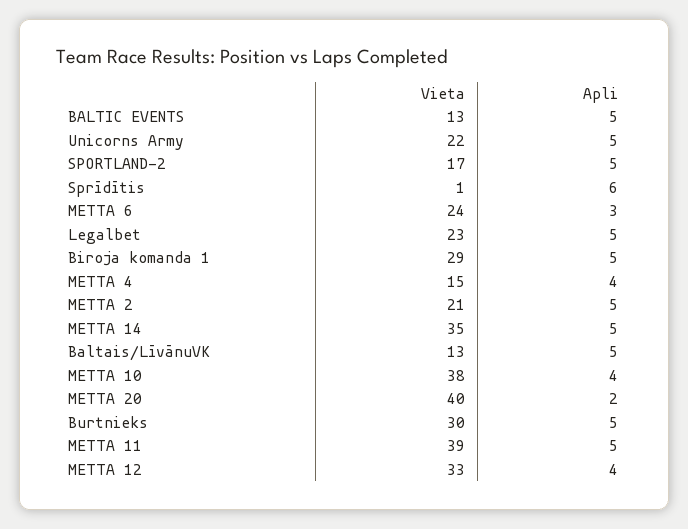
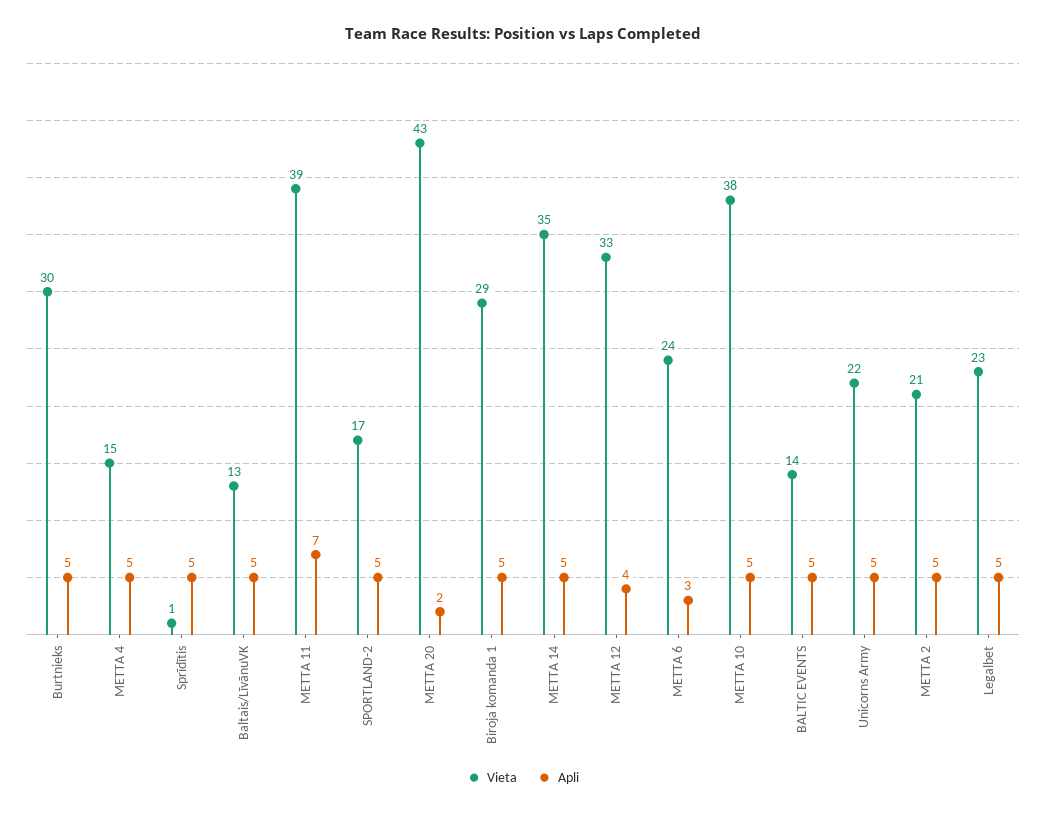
  {
    "Vieta": {
-     "BALTIC EVENTS": 13,
+     "BALTIC EVENTS": 14,
      "Unicorns Army": 22,
      "SPORTLAND-2": 17,
      "Sprīdītis": 1,
      "METTA 6": 24,
      "Legalbet": 23,
      "Biroja komanda 1": 29,
      "METTA 4": 15,
      "METTA 2": 21,
      "METTA 14": 35,
      "Baltais/LīvānuVK": 13,
      "METTA 10": 38,
-     "METTA 20": 40,
+     "METTA 20": 43,
      "Burtnieks": 30,
      "METTA 11": 39,
      "METTA 12": 33
    },
    "Apli": {
      "BALTIC EVENTS": 5,
      "Unicorns Army": 5,
      "SPORTLAND-2": 5,
-     "Sprīdītis": 6,
+     "Sprīdītis": 5,
      "METTA 6": 3,
      "Legalbet": 5,
      "Biroja komanda 1": 5,
-     "METTA 4": 4,
+     "METTA 4": 5,
      "METTA 2": 5,
      "METTA 14": 5,
      "Baltais/LīvānuVK": 5,
-     "METTA 10": 4,
+     "METTA 10": 5,
      "METTA 20": 2,
      "Burtnieks": 5,
-     "METTA 11": 5,
+     "METTA 11": 7,
      "METTA 12": 4
    }
  }

